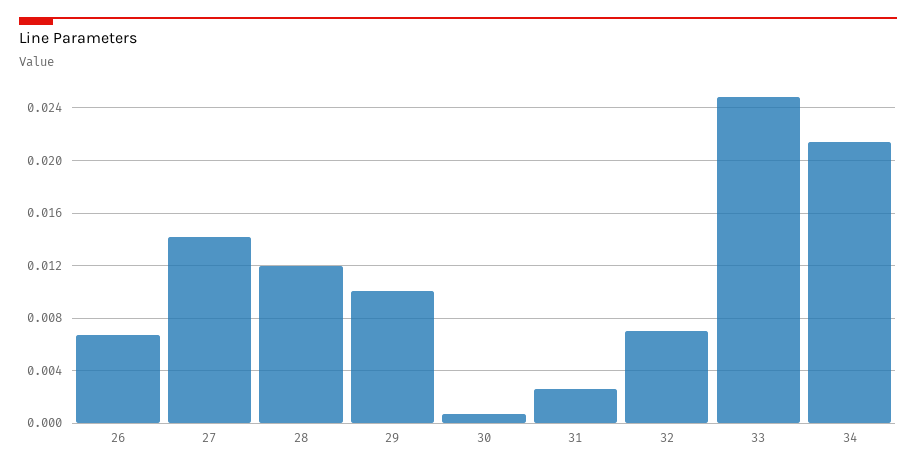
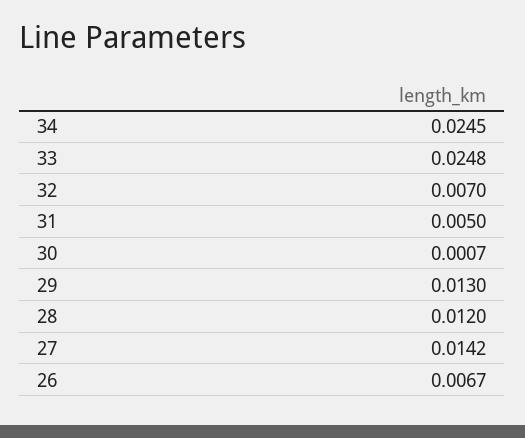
  {
    "26": 0.0067,
    "27": 0.0142,
    "28": 0.012,
-   "29": 0.01,
+   "29": 0.013,
    "30": 0.0007,
-   "31": 0.0025,
+   "31": 0.005,
    "32": 0.007,
    "33": 0.0248,
-   "34": 0.0215
+   "34": 0.0245
  }

